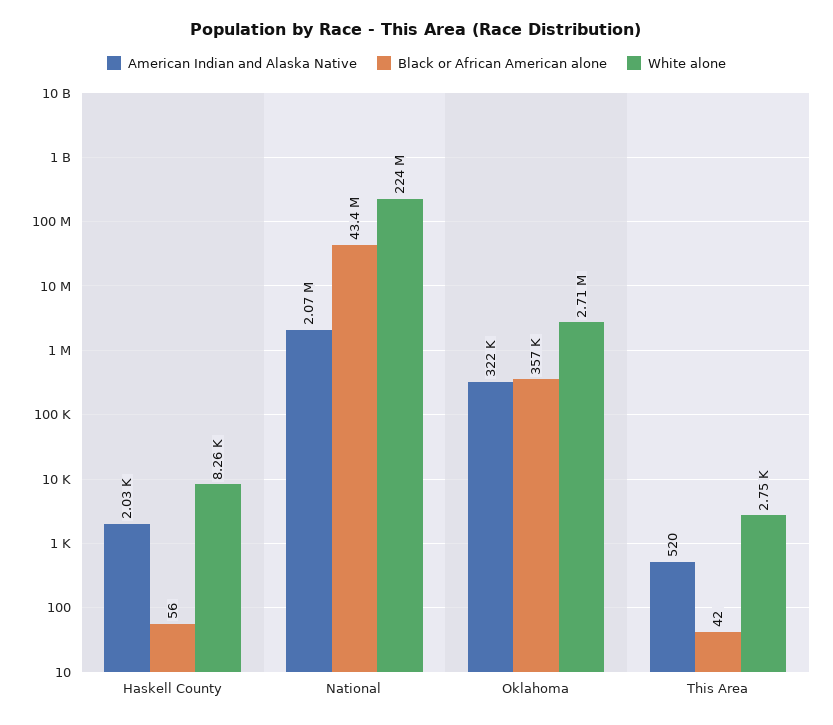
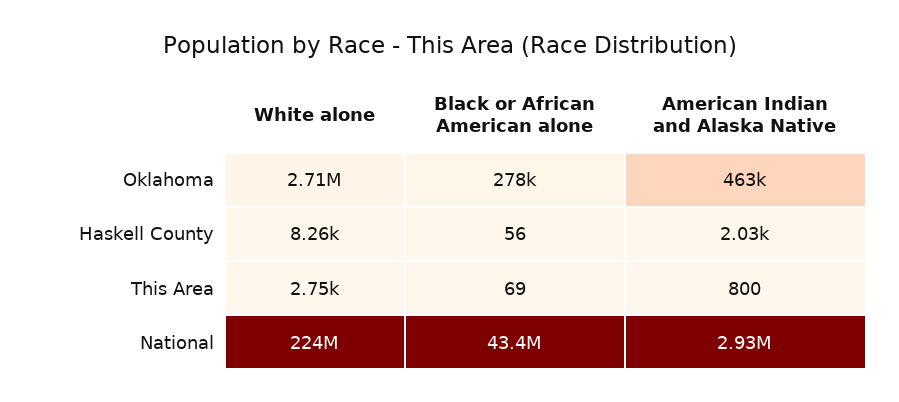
  {
    "American Indian and Alaska Native": {
      "Haskell County": 2030,
-     "National": 2070000,
+     "National": 2930000,
-     "Oklahoma": 322000,
+     "Oklahoma": 463000,
-     "This Area": 520
+     "This Area": 800
    },
    "Black or African American alone": {
      "Haskell County": 56,
      "National": 43400000,
-     "Oklahoma": 357000,
+     "Oklahoma": 278000,
-     "This Area": 42
+     "This Area": 69
    },
    "White alone": {
      "Haskell County": 8260,
      "National": 224000000,
      "Oklahoma": 2710000,
      "This Area": 2750
    }
  }

